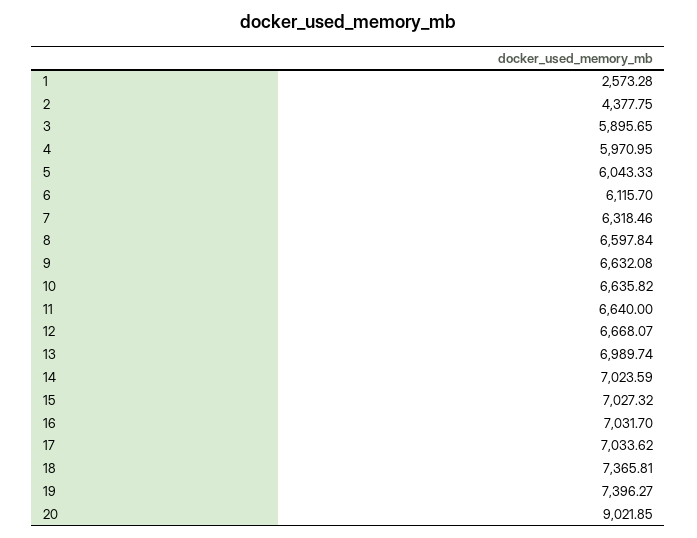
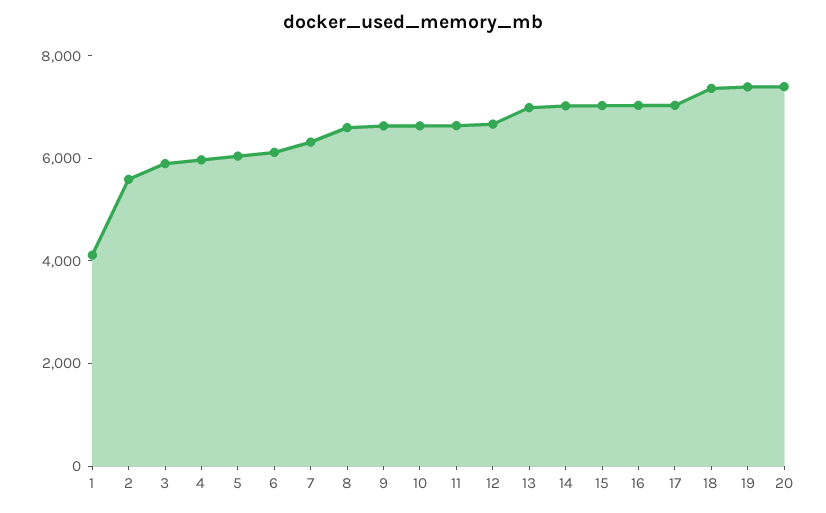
  {
-   "1": 2573.28,
+   "1": 4000,
-   "2": 4377.75,
+   "2": 5500,
    "3": 5895.65,
    "4": 5970.95,
    "5": 6043.33,
    "6": 6115.7,
    "7": 6318.46,
    "8": 6597.84,
    "9": 6632.08,
    "10": 6635.82,
    "11": 6640,
    "12": 6668.07,
    "13": 6989.74,
    "14": 7023.59,
    "15": 7027.32,
    "16": 7031.7,
    "17": 7033.62,
    "18": 7365.81,
    "19": 7396.27,
-   "20": 9021.85
+   "20": 7500
  }

